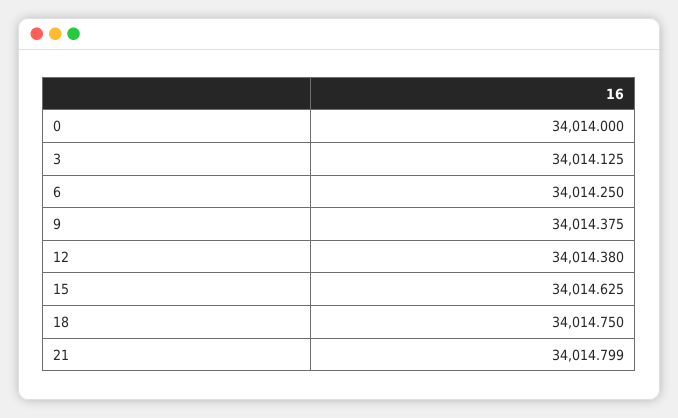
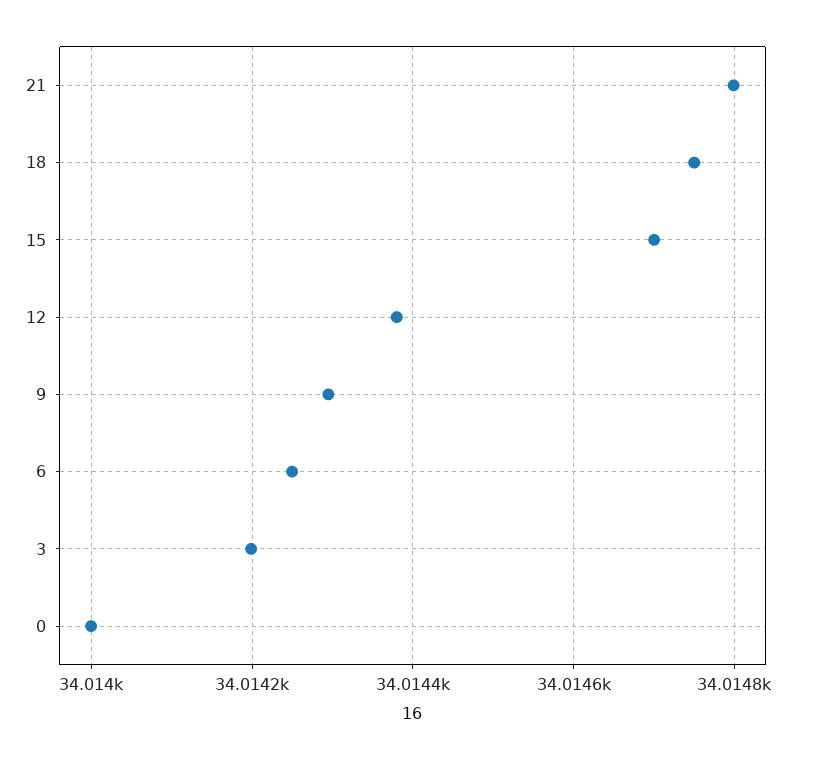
  {
    "0": 34014,
-   "3": 34014.125,
+   "3": 34014.2,
    "6": 34014.25,
-   "9": 34014.375,
+   "9": 34014.3,
    "12": 34014.38,
-   "15": 34014.625,
+   "15": 34014.7,
    "18": 34014.75,
    "21": 34014.799
  }

